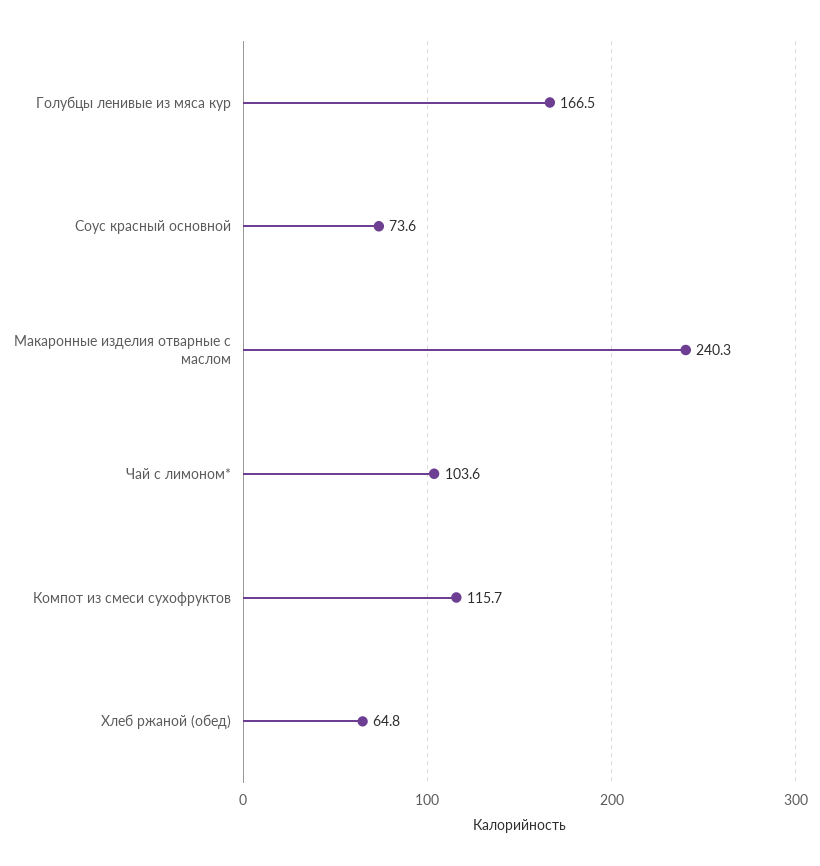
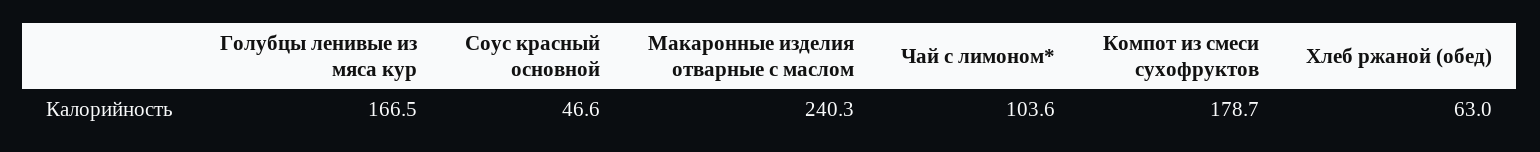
  {
    "Голубцы ленивые из мяса кур": 166.5,
-   "Соус красный основной": 73.6,
+   "Соус красный основной": 46.6,
    "Макаронные изделия отварные с маслом": 240.3,
    "Чай с лимоном*": 103.6,
-   "Компот из смеси сухофруктов": 115.7,
+   "Компот из смеси сухофруктов": 178.7,
-   "Хлеб ржаной (обед)": 64.8
+   "Хлеб ржаной (обед)": 63
  }

